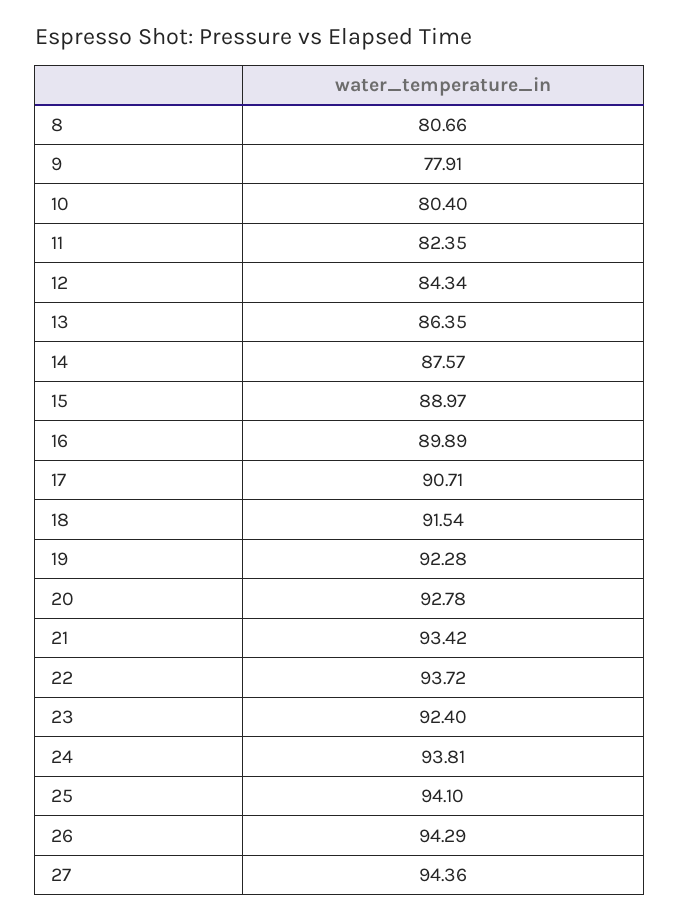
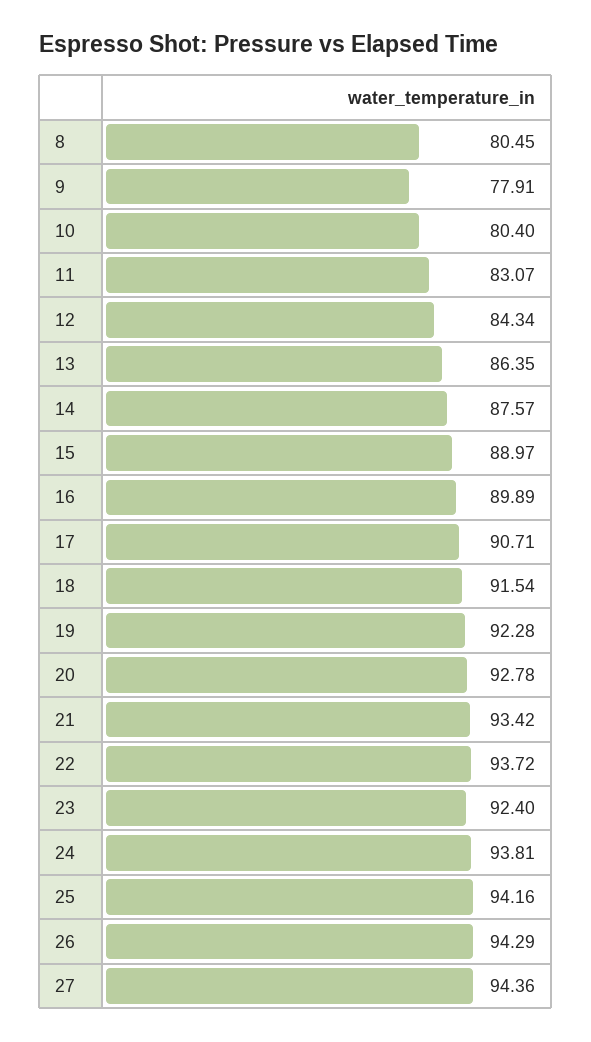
  {
-   "8": 80.66,
+   "8": 80.45,
    "9": 77.91,
    "10": 80.4,
-   "11": 82.35,
+   "11": 83.07,
    "12": 84.34,
    "13": 86.35,
    "14": 87.57,
    "15": 88.97,
    "16": 89.89,
    "17": 90.71,
    "18": 91.54,
    "19": 92.28,
    "20": 92.78,
    "21": 93.42,
    "22": 93.72,
    "23": 92.4,
    "24": 93.81,
-   "25": 94.1,
+   "25": 94.16,
    "26": 94.29,
    "27": 94.36
  }

